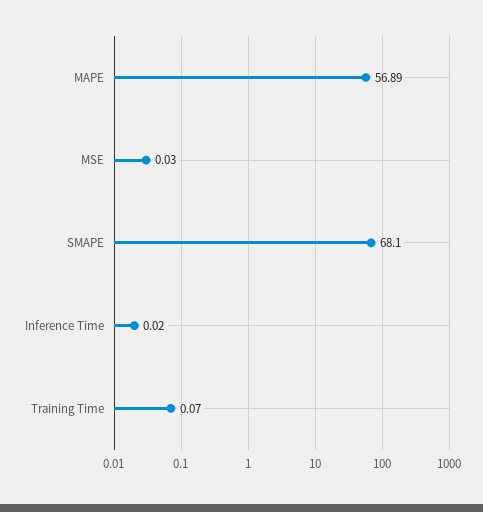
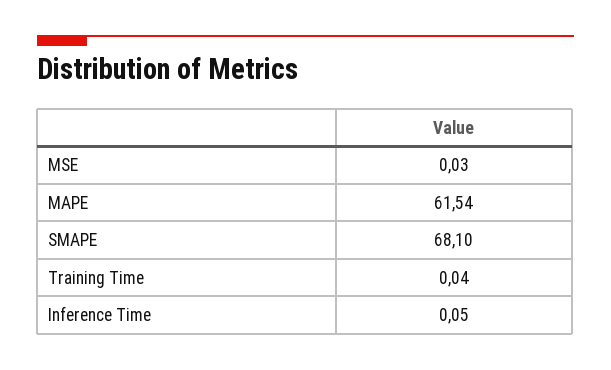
  {
-   "MAPE": 56.89,
+   "MAPE": 61.54,
    "MSE": 0.03,
    "SMAPE": 68.1,
-   "Inference Time": 0.02,
+   "Inference Time": 0.05,
-   "Training Time": 0.07
+   "Training Time": 0.04
  }

